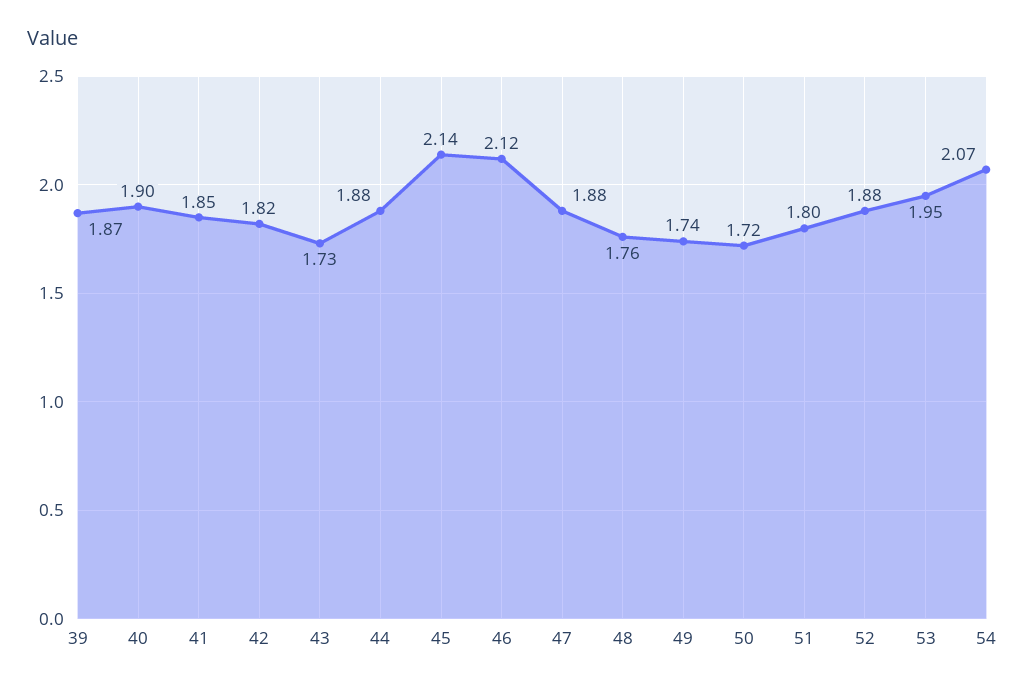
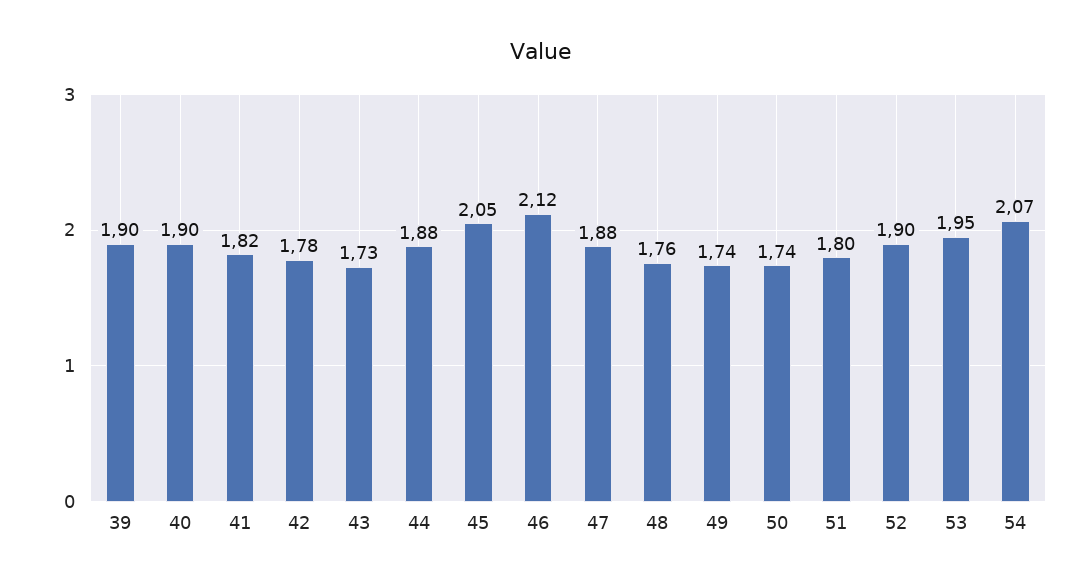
  {
-   "39": 1.87,
+   "39": 1.9,
    "40": 1.9,
-   "41": 1.85,
+   "41": 1.82,
-   "42": 1.82,
+   "42": 1.78,
    "43": 1.73,
    "44": 1.88,
-   "45": 2.14,
+   "45": 2.05,
    "46": 2.12,
    "47": 1.88,
    "48": 1.76,
    "49": 1.74,
-   "50": 1.72,
+   "50": 1.74,
    "51": 1.8,
-   "52": 1.88,
+   "52": 1.9,
    "53": 1.95,
    "54": 2.07
  }

